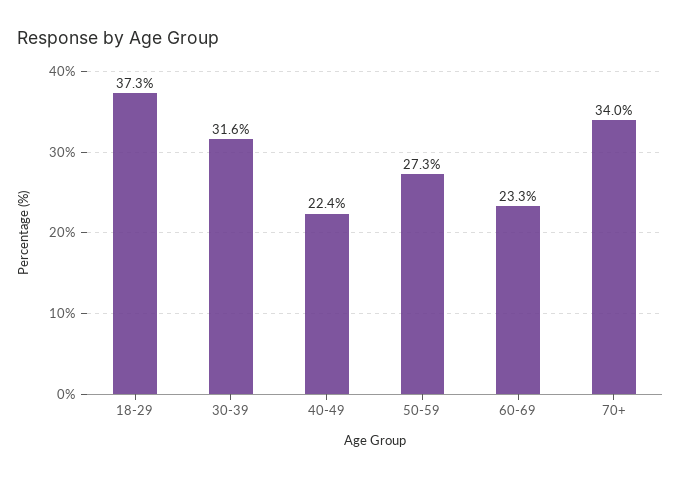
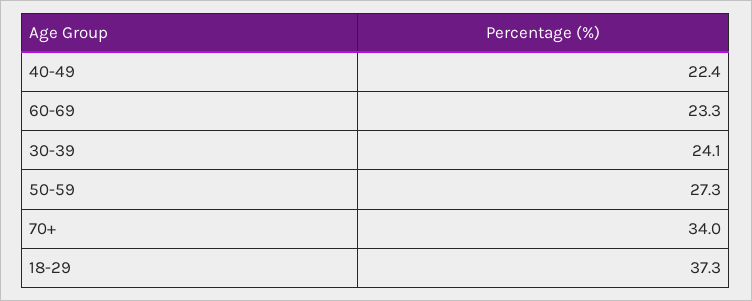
  {
    "18-29": 37.3,
-   "30-39": 31.6,
+   "30-39": 24.1,
    "40-49": 22.4,
    "50-59": 27.3,
    "60-69": 23.3,
    "70+": 34
  }

